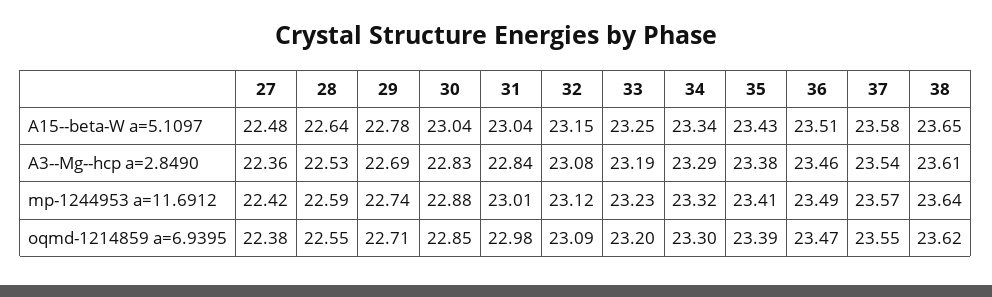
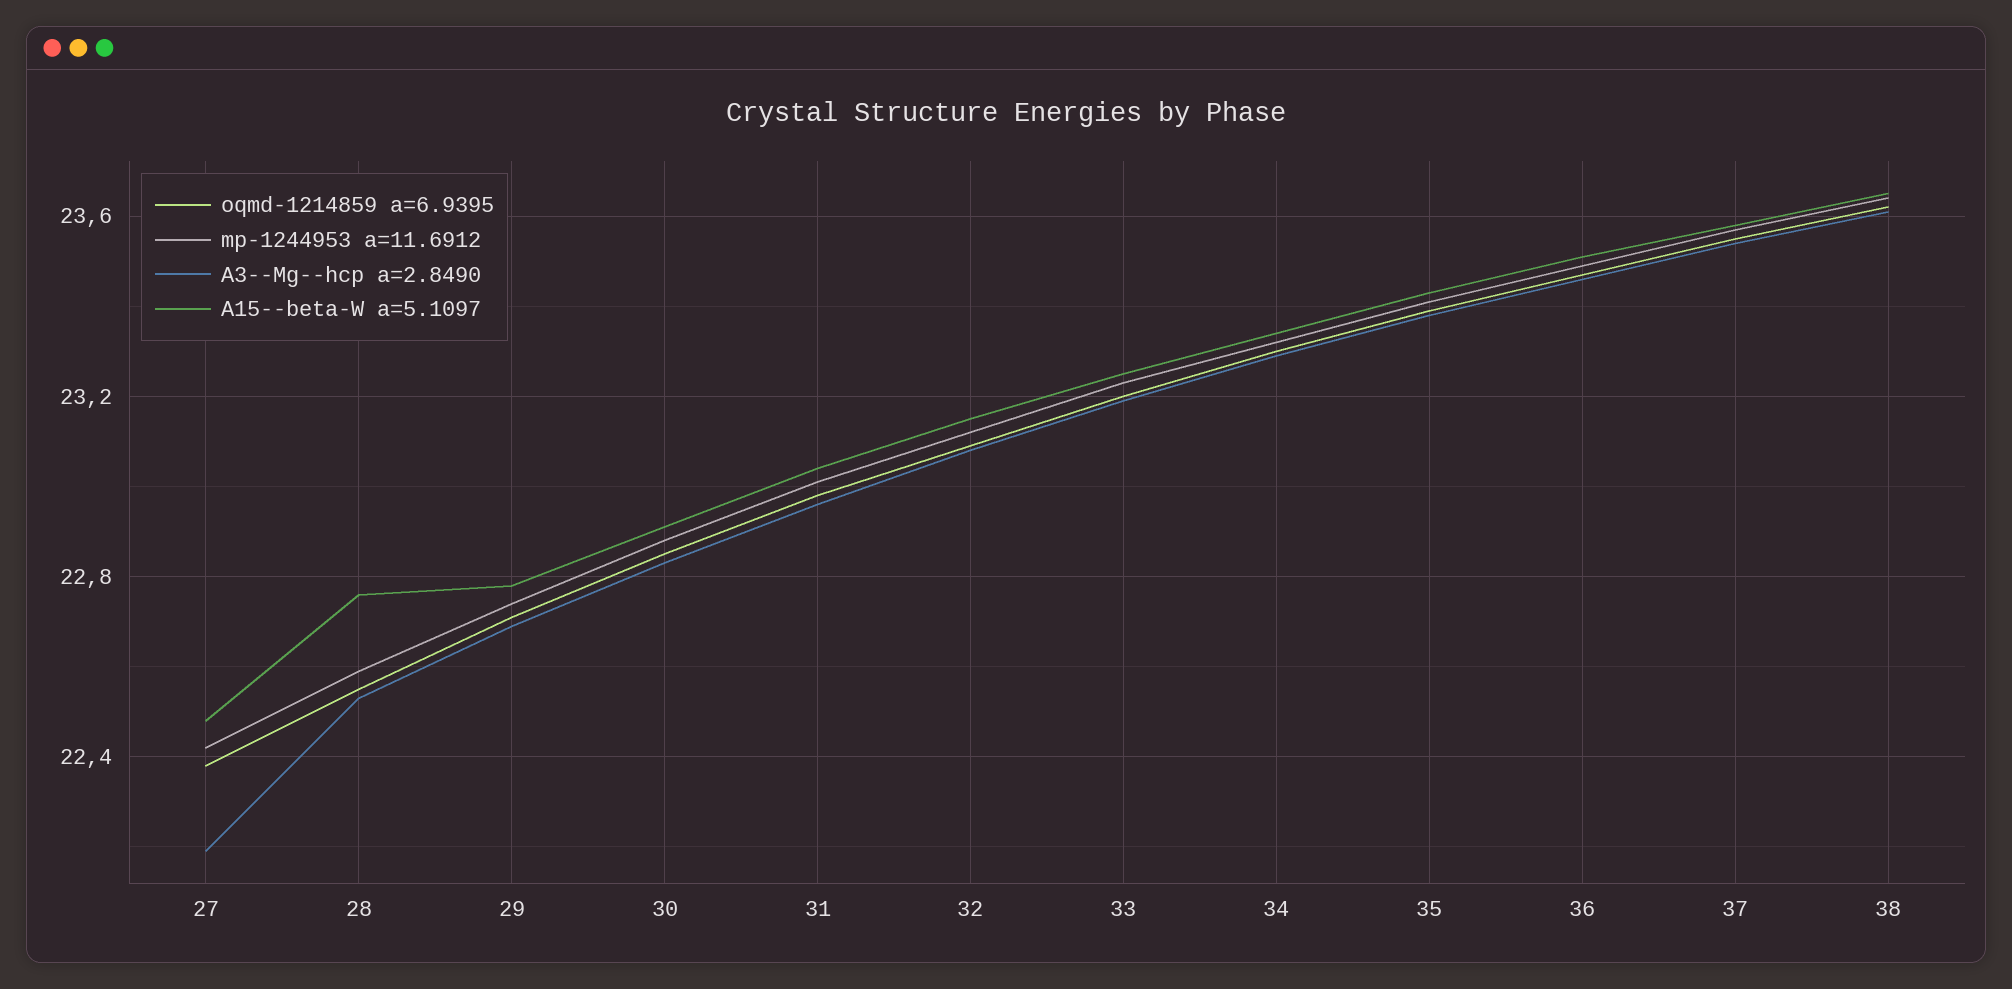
  {
    "A15--beta-W a=5.1097": {
      "27": 22.48,
-     "28": 22.64,
+     "28": 22.75,
      "29": 22.78,
-     "30": 23.04,
+     "30": 22.9,
      "31": 23.04,
      "32": 23.15,
      "33": 23.25,
      "34": 23.34,
      "35": 23.43,
      "36": 23.51,
      "37": 23.58,
      "38": 23.65
    },
    "A3--Mg--hcp a=2.8490": {
-     "27": 22.36,
+     "27": 22.2,
      "28": 22.53,
      "29": 22.69,
      "30": 22.83,
-     "31": 22.84,
+     "31": 22.95,
      "32": 23.08,
      "33": 23.19,
      "34": 23.29,
      "35": 23.38,
      "36": 23.46,
      "37": 23.54,
      "38": 23.61
    },
    "mp-1244953 a=11.6912": {
      "27": 22.42,
      "28": 22.59,
      "29": 22.74,
      "30": 22.88,
      "31": 23.01,
      "32": 23.12,
      "33": 23.23,
      "34": 23.32,
      "35": 23.41,
      "36": 23.49,
      "37": 23.57,
      "38": 23.64
    },
    "oqmd-1214859 a=6.9395": {
      "27": 22.38,
      "28": 22.55,
      "29": 22.71,
      "30": 22.85,
      "31": 22.98,
      "32": 23.09,
      "33": 23.2,
      "34": 23.3,
      "35": 23.39,
      "36": 23.47,
      "37": 23.55,
      "38": 23.62
    }
  }

